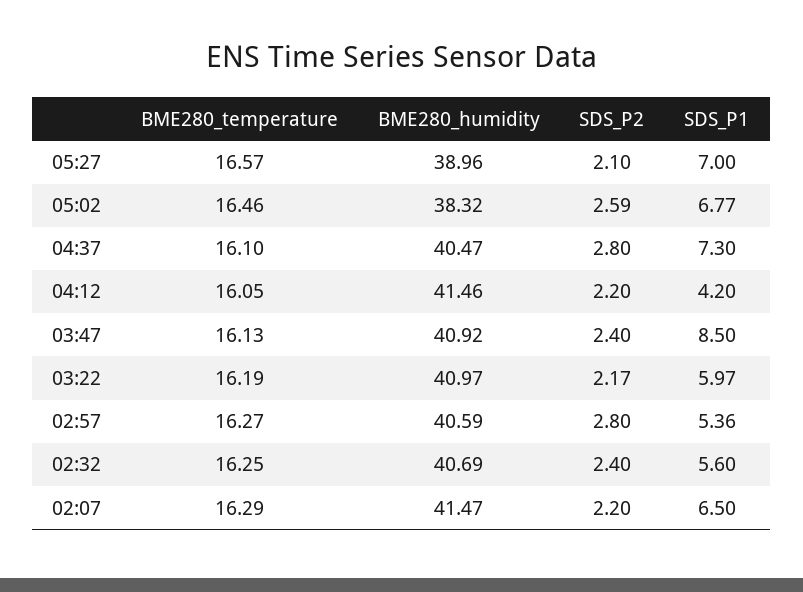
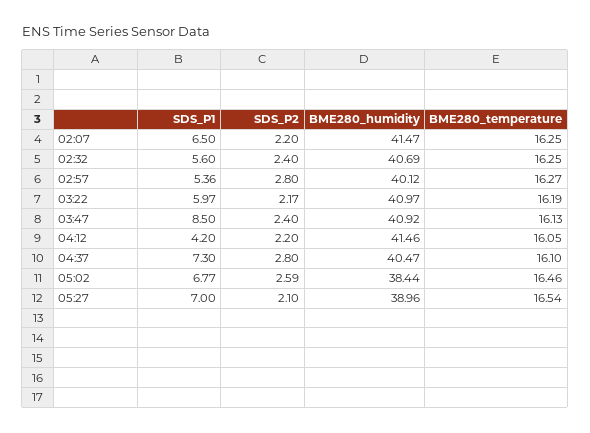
  {
    "BME280_temperature": {
-     "05:27": 16.57,
+     "05:27": 16.54,
      "05:02": 16.46,
      "04:37": 16.1,
      "04:12": 16.05,
      "03:47": 16.13,
      "03:22": 16.19,
      "02:57": 16.27,
      "02:32": 16.25,
-     "02:07": 16.29
+     "02:07": 16.25
    },
    "BME280_humidity": {
      "05:27": 38.96,
-     "05:02": 38.32,
+     "05:02": 38.44,
      "04:37": 40.47,
      "04:12": 41.46,
      "03:47": 40.92,
      "03:22": 40.97,
-     "02:57": 40.59,
+     "02:57": 40.12,
      "02:32": 40.69,
      "02:07": 41.47
    },
    "SDS_P2": {
      "05:27": 2.1,
      "05:02": 2.59,
      "04:37": 2.8,
      "04:12": 2.2,
      "03:47": 2.4,
      "03:22": 2.17,
      "02:57": 2.8,
      "02:32": 2.4,
      "02:07": 2.2
    },
    "SDS_P1": {
      "05:27": 7,
      "05:02": 6.77,
      "04:37": 7.3,
      "04:12": 4.2,
      "03:47": 8.5,
      "03:22": 5.97,
      "02:57": 5.36,
      "02:32": 5.6,
      "02:07": 6.5
    }
  }

